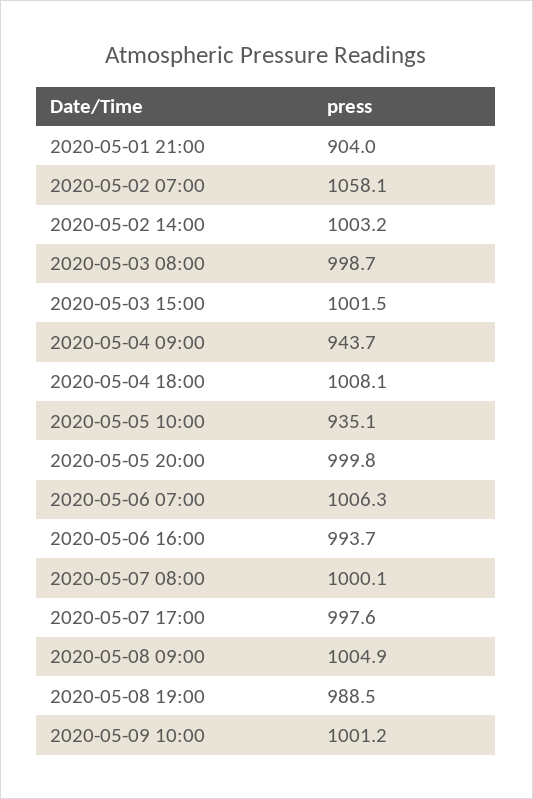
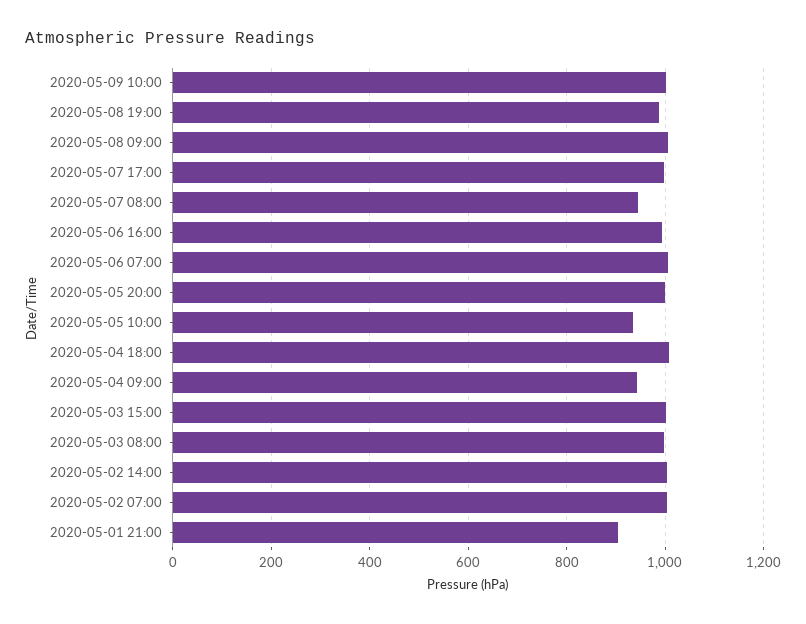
  {
    "2020-05-01 21:00": 904,
-   "2020-05-02 07:00": 1058.1,
+   "2020-05-02 07:00": 1000,
    "2020-05-02 14:00": 1003.2,
    "2020-05-03 08:00": 998.7,
    "2020-05-03 15:00": 1001.5,
    "2020-05-04 09:00": 943.7,
    "2020-05-04 18:00": 1008.1,
    "2020-05-05 10:00": 935.1,
    "2020-05-05 20:00": 999.8,
    "2020-05-06 07:00": 1006.3,
    "2020-05-06 16:00": 993.7,
-   "2020-05-07 08:00": 1000.1,
+   "2020-05-07 08:00": 940,
    "2020-05-07 17:00": 997.6,
    "2020-05-08 09:00": 1004.9,
    "2020-05-08 19:00": 988.5,
    "2020-05-09 10:00": 1001.2
  }

